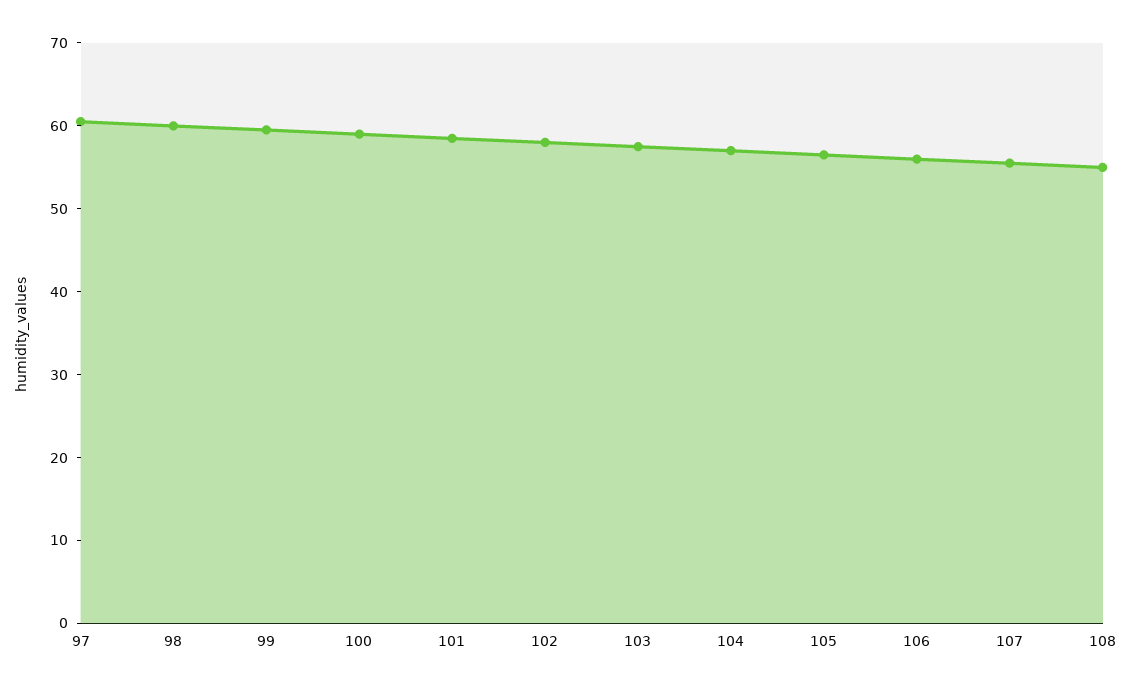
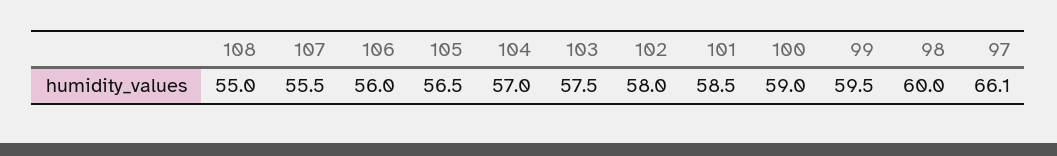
  {
-   "97": 60,
+   "97": 66.1,
    "98": 60,
    "99": 59.5,
    "100": 59,
    "101": 58.5,
    "102": 58,
    "103": 57.5,
    "104": 57,
    "105": 56.5,
    "106": 56,
    "107": 55.5,
    "108": 55
  }

